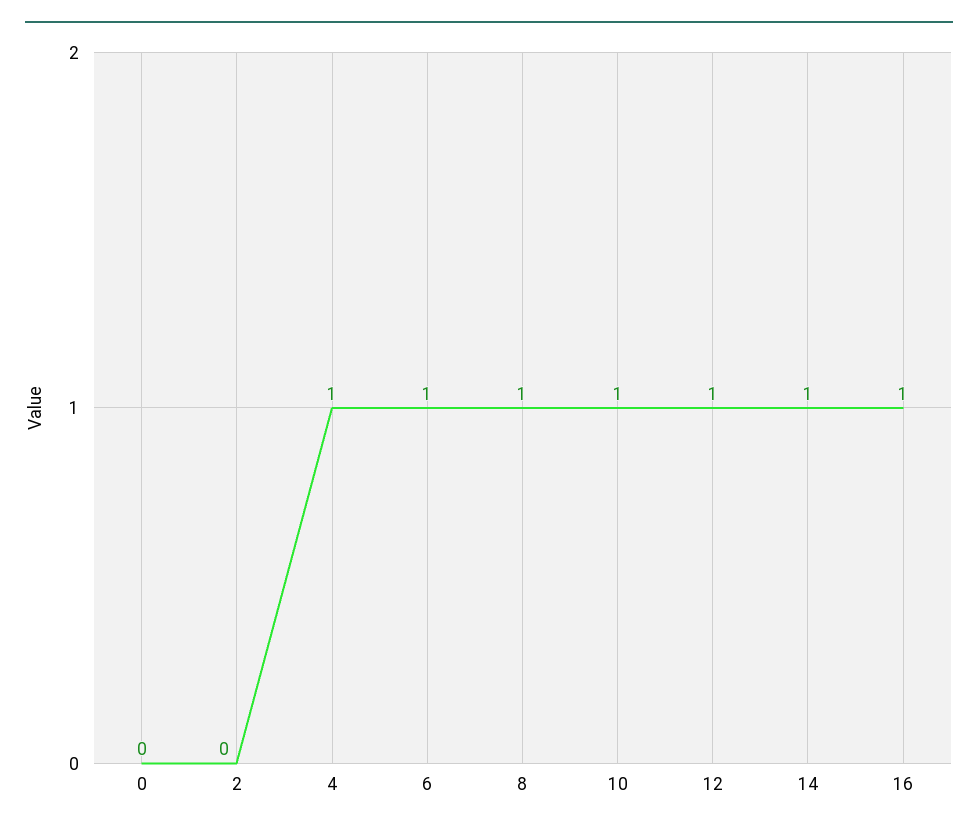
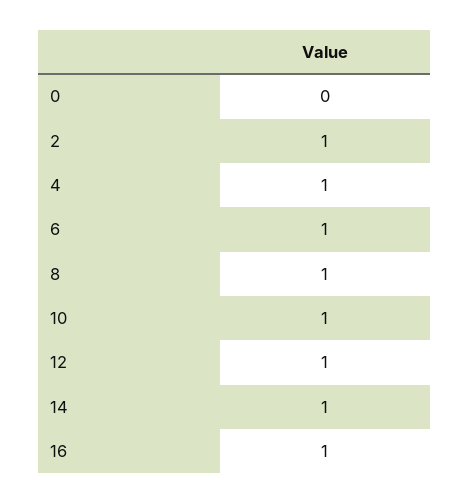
  {
    "0": 0,
-   "2": 0,
+   "2": 1,
    "4": 1,
    "6": 1,
    "8": 1,
    "10": 1,
    "12": 1,
    "14": 1,
    "16": 1
  }

